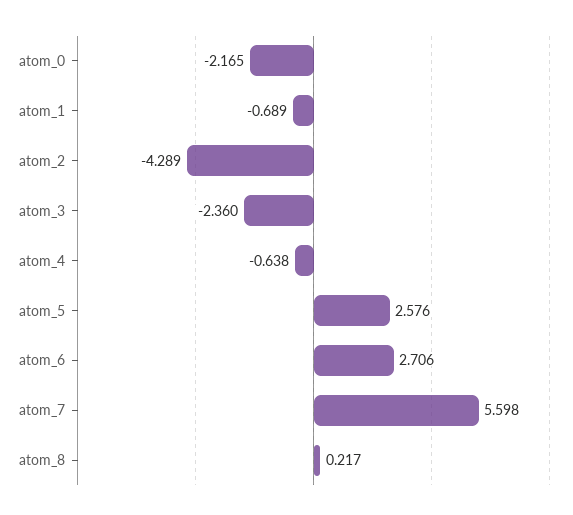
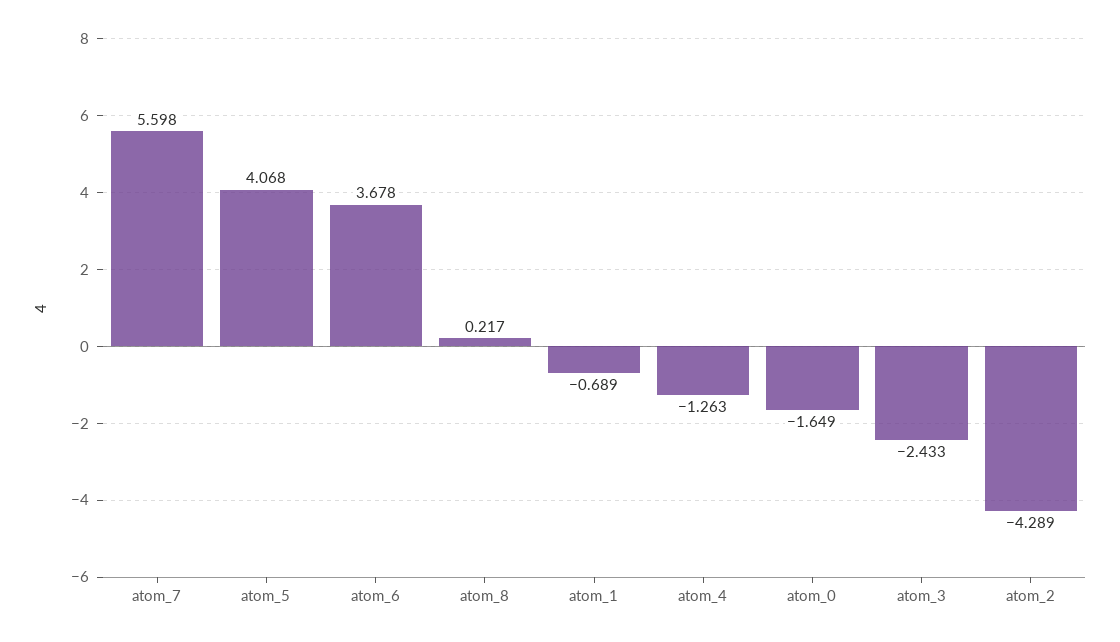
  {
-   "atom_0": -2.165,
+   "atom_0": -1.649,
    "atom_1": -0.689,
    "atom_2": -4.289,
-   "atom_3": -2.36,
+   "atom_3": -2.433,
-   "atom_4": -0.638,
+   "atom_4": -1.263,
-   "atom_5": 2.576,
+   "atom_5": 4.068,
-   "atom_6": 2.706,
+   "atom_6": 3.678,
    "atom_7": 5.598,
    "atom_8": 0.217
  }

